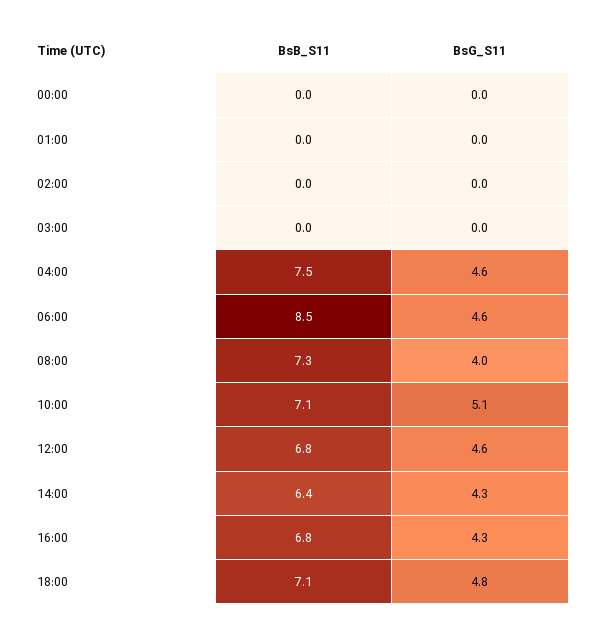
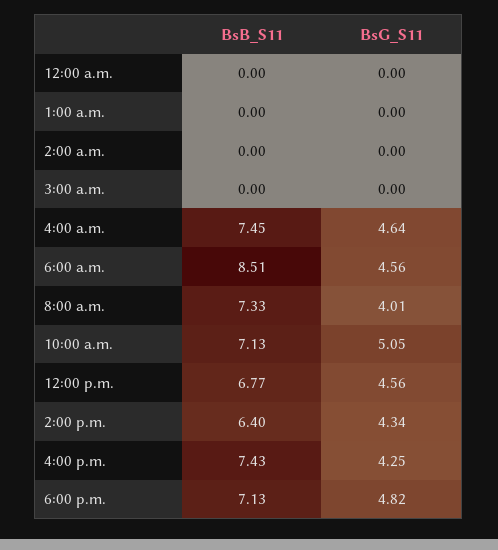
  {
    "BsB_S11": {
      "00:00": 0,
      "01:00": 0,
      "02:00": 0,
      "03:00": 0,
      "04:00": 7.45,
      "06:00": 8.51,
      "08:00": 7.33,
      "10:00": 7.13,
      "12:00": 6.77,
      "14:00": 6.4,
-     "16:00": 6.8,
+     "16:00": 7.43,
      "18:00": 7.13
    },
    "BsG_S11": {
      "00:00": 0,
      "01:00": 0,
      "02:00": 0,
      "03:00": 0,
      "04:00": 4.64,
      "06:00": 4.56,
      "08:00": 4.01,
      "10:00": 5.05,
      "12:00": 4.56,
      "14:00": 4.34,
      "16:00": 4.25,
      "18:00": 4.82
    }
  }

